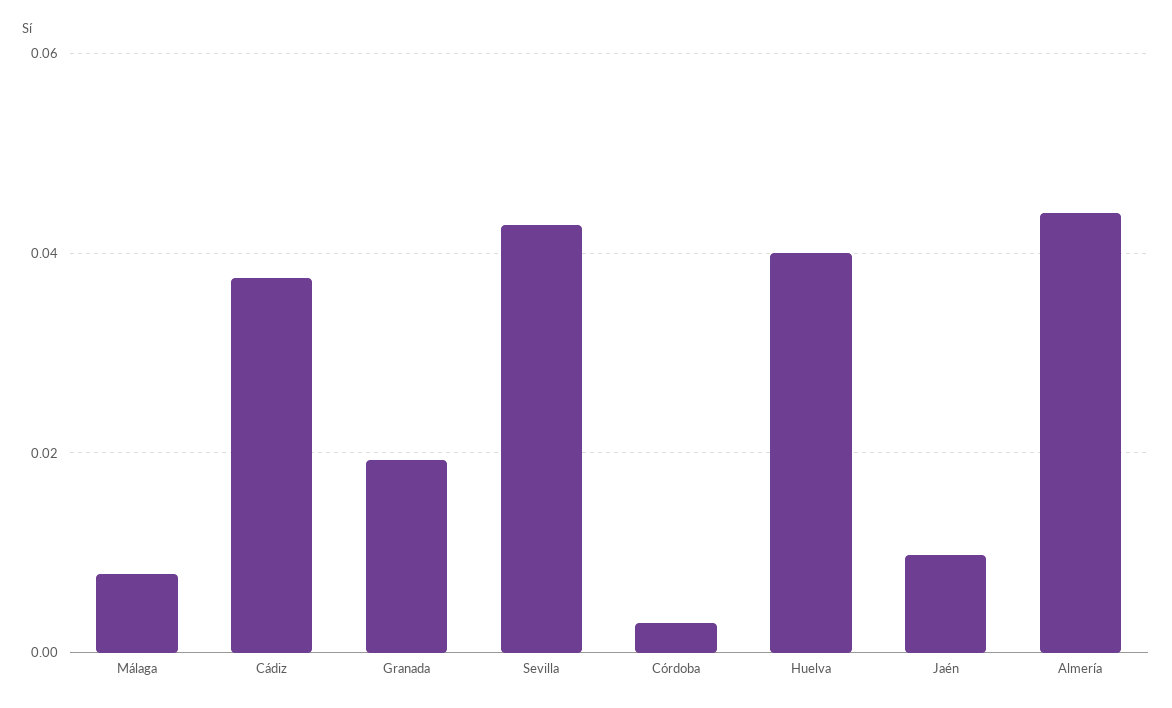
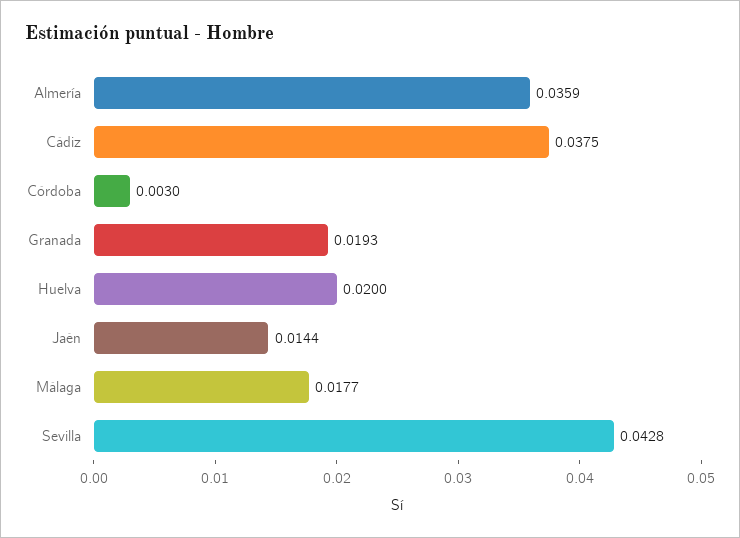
  {
-   "Málaga": 0.008,
+   "Málaga": 0.0177,
    "Cádiz": 0.0375,
    "Granada": 0.0193,
    "Sevilla": 0.0428,
    "Córdoba": 0.003,
-   "Huelva": 0.04,
+   "Huelva": 0.02,
-   "Jaén": 0.01,
+   "Jaén": 0.0144,
-   "Almería": 0.044
+   "Almería": 0.0359
  }

